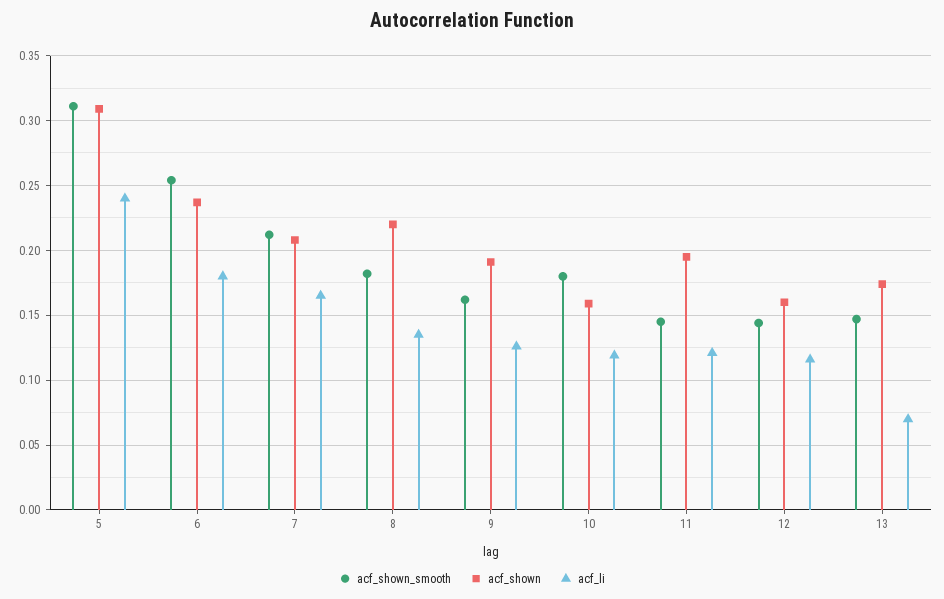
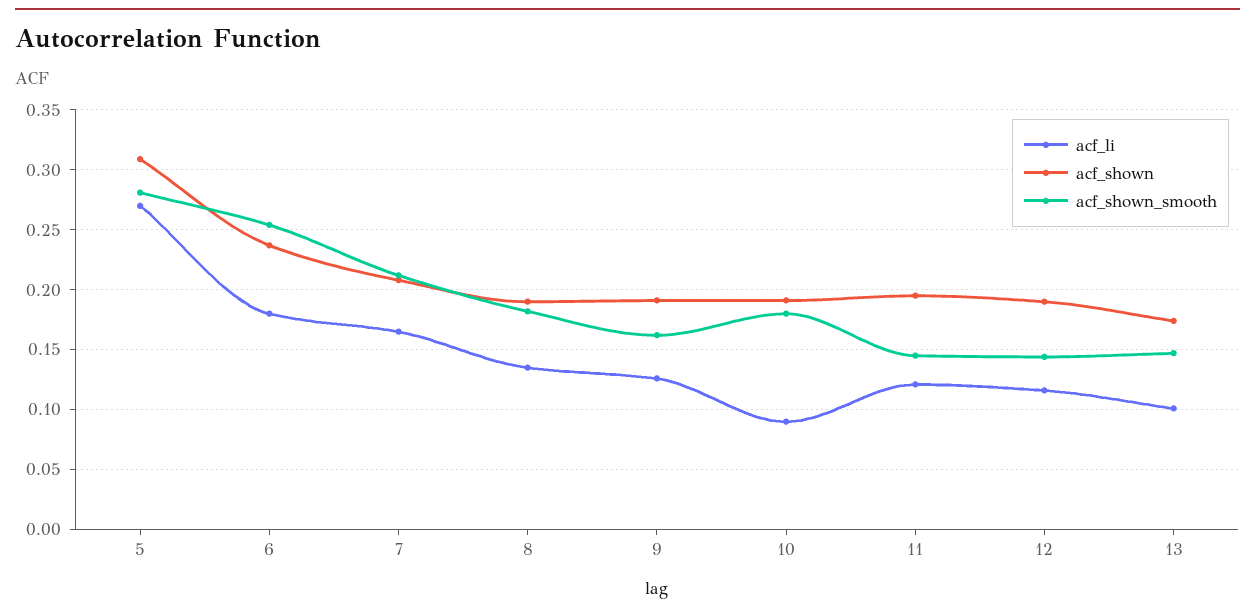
  {
    "acf_shown_smooth": {
-     "5": 0.31,
+     "5": 0.28,
      "6": 0.255,
      "7": 0.21,
      "8": 0.18,
      "9": 0.16,
      "10": 0.18,
      "11": 0.145,
      "12": 0.145,
      "13": 0.145
    },
    "acf_shown": {
      "5": 0.31,
      "6": 0.235,
      "7": 0.21,
-     "8": 0.22,
+     "8": 0.19,
      "9": 0.19,
-     "10": 0.16,
+     "10": 0.19,
      "11": 0.195,
-     "12": 0.16,
+     "12": 0.19,
      "13": 0.175
    },
    "acf_li": {
-     "5": 0.24,
+     "5": 0.27,
      "6": 0.18,
      "7": 0.165,
      "8": 0.135,
      "9": 0.125,
-     "10": 0.12,
+     "10": 0.09,
      "11": 0.12,
      "12": 0.115,
-     "13": 0.07
+     "13": 0.1
    }
  }

